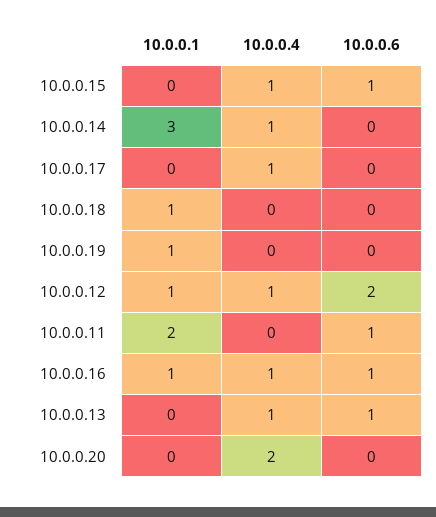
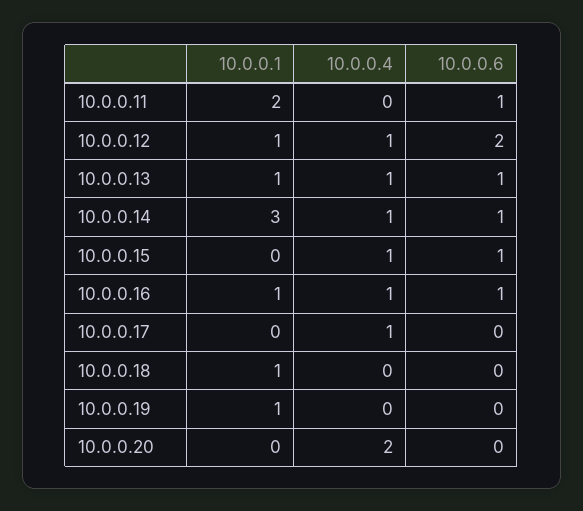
  {
    "10.0.0.1": {
      "10.0.0.15": 0,
      "10.0.0.14": 3,
      "10.0.0.17": 0,
      "10.0.0.18": 1,
      "10.0.0.19": 1,
      "10.0.0.12": 1,
      "10.0.0.11": 2,
      "10.0.0.16": 1,
-     "10.0.0.13": 0,
+     "10.0.0.13": 1,
      "10.0.0.20": 0
    },
    "10.0.0.4": {
      "10.0.0.15": 1,
      "10.0.0.14": 1,
      "10.0.0.17": 1,
      "10.0.0.18": 0,
      "10.0.0.19": 0,
      "10.0.0.12": 1,
      "10.0.0.11": 0,
      "10.0.0.16": 1,
      "10.0.0.13": 1,
      "10.0.0.20": 2
    },
    "10.0.0.6": {
      "10.0.0.15": 1,
-     "10.0.0.14": 0,
+     "10.0.0.14": 1,
      "10.0.0.17": 0,
      "10.0.0.18": 0,
      "10.0.0.19": 0,
      "10.0.0.12": 2,
      "10.0.0.11": 1,
      "10.0.0.16": 1,
      "10.0.0.13": 1,
      "10.0.0.20": 0
    }
  }

